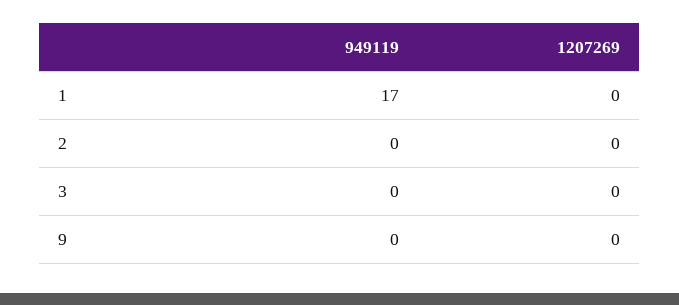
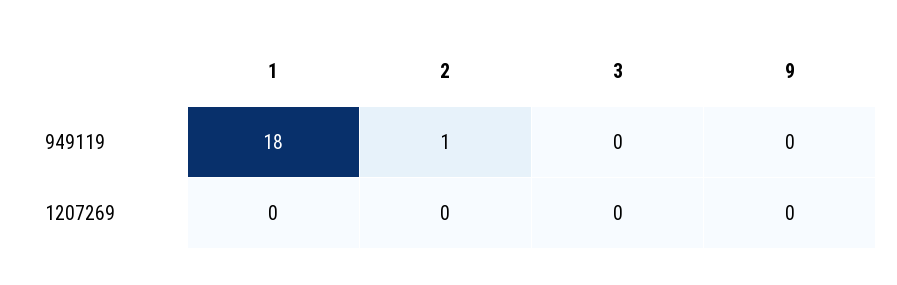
  {
    "949119": {
-     "1": 17,
+     "1": 18,
-     "2": 0,
+     "2": 1,
      "3": 0,
      "9": 0
    },
    "1207269": {
      "1": 0,
      "2": 0,
      "3": 0,
      "9": 0
    }
  }

